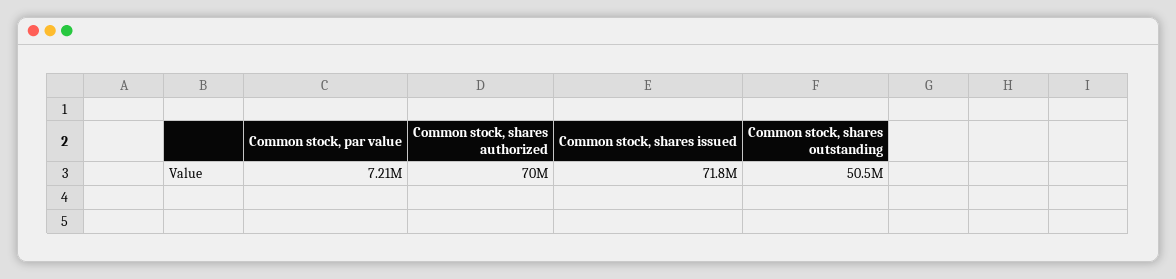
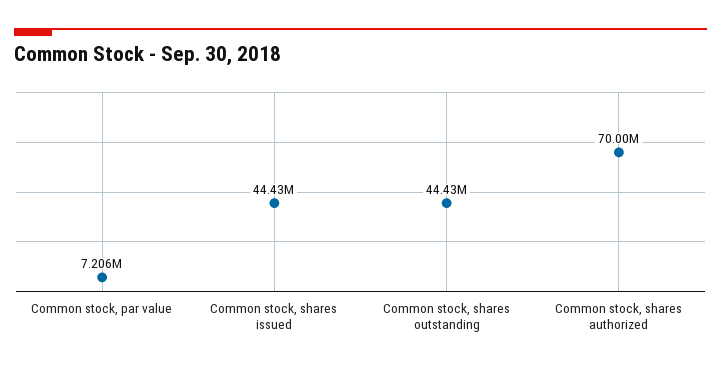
  {
    "Common stock, par value": 7206000,
    "Common stock, shares authorized": 70000000,
-   "Common stock, shares issued": 71800000,
+   "Common stock, shares issued": 44430000,
-   "Common stock, shares outstanding": 50500000
+   "Common stock, shares outstanding": 44430000
  }

